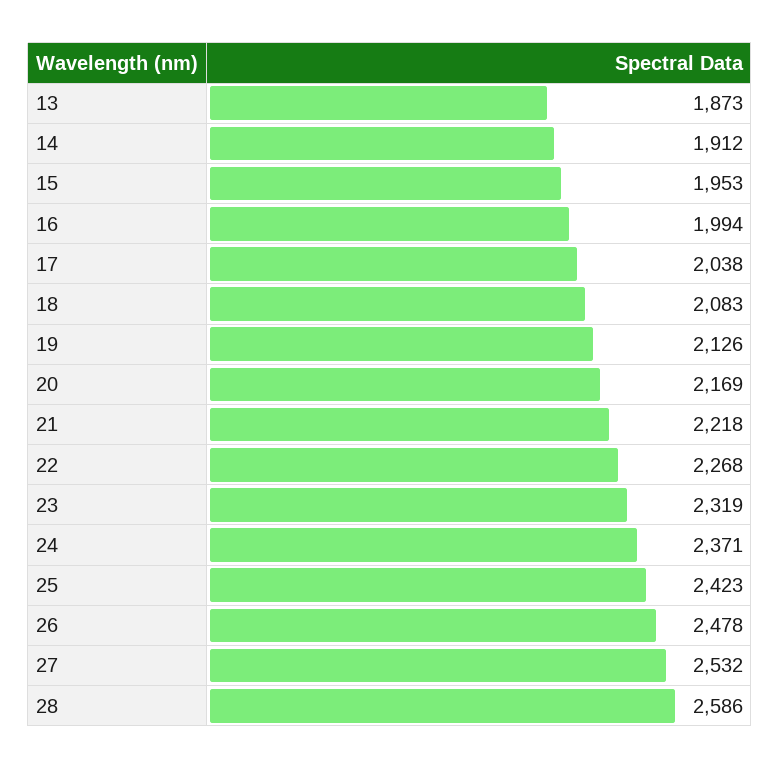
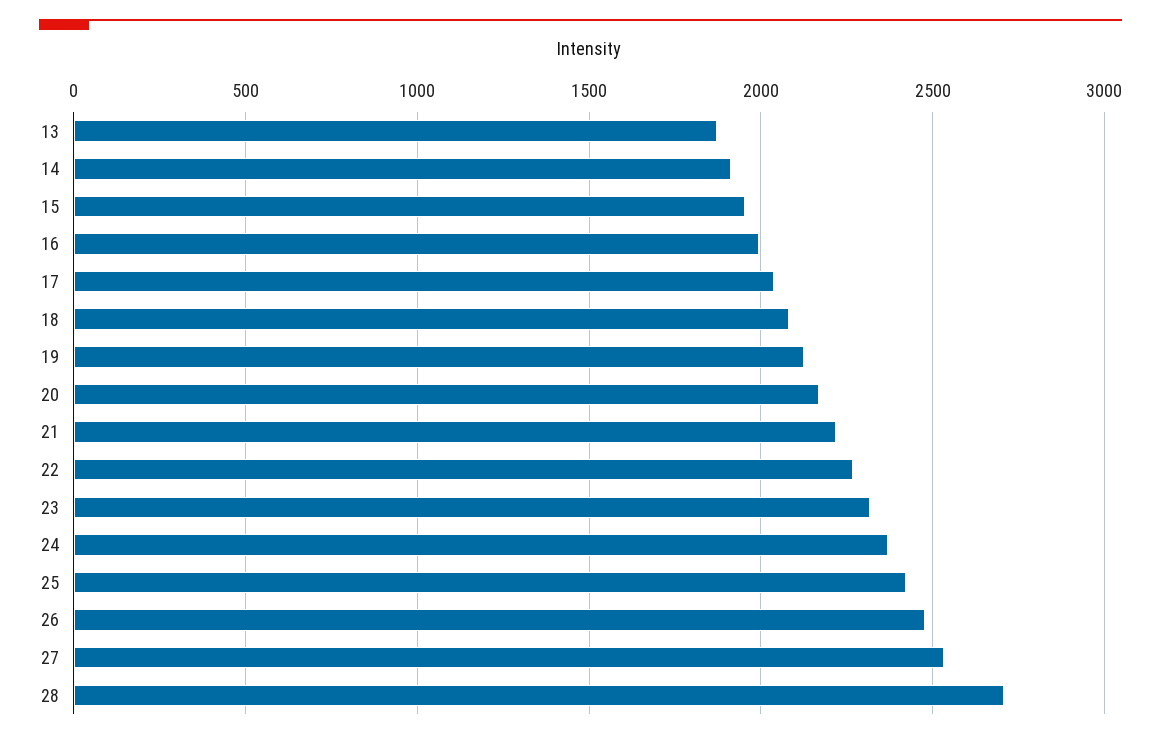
  {
    "13": 1873,
    "14": 1912,
    "15": 1953,
    "16": 1994,
    "17": 2038,
    "18": 2083,
    "19": 2126,
    "20": 2169,
    "21": 2218,
    "22": 2268,
    "23": 2319,
    "24": 2371,
    "25": 2423,
    "26": 2478,
    "27": 2532,
-   "28": 2586
+   "28": 2700
  }

